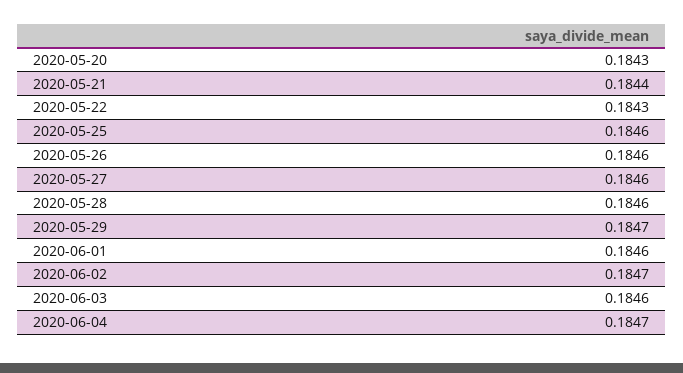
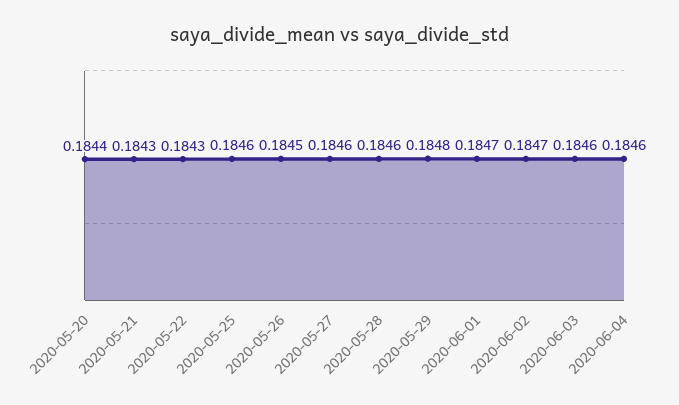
  {
-   "2020-05-20": 0.1843,
+   "2020-05-20": 0.1844,
-   "2020-05-21": 0.1844,
+   "2020-05-21": 0.1843,
    "2020-05-22": 0.1843,
    "2020-05-25": 0.1846,
-   "2020-05-26": 0.1846,
+   "2020-05-26": 0.1845,
    "2020-05-27": 0.1846,
    "2020-05-28": 0.1846,
-   "2020-05-29": 0.1847,
+   "2020-05-29": 0.1848,
-   "2020-06-01": 0.1846,
+   "2020-06-01": 0.1847,
    "2020-06-02": 0.1847,
    "2020-06-03": 0.1846,
-   "2020-06-04": 0.1847
+   "2020-06-04": 0.1846
  }

